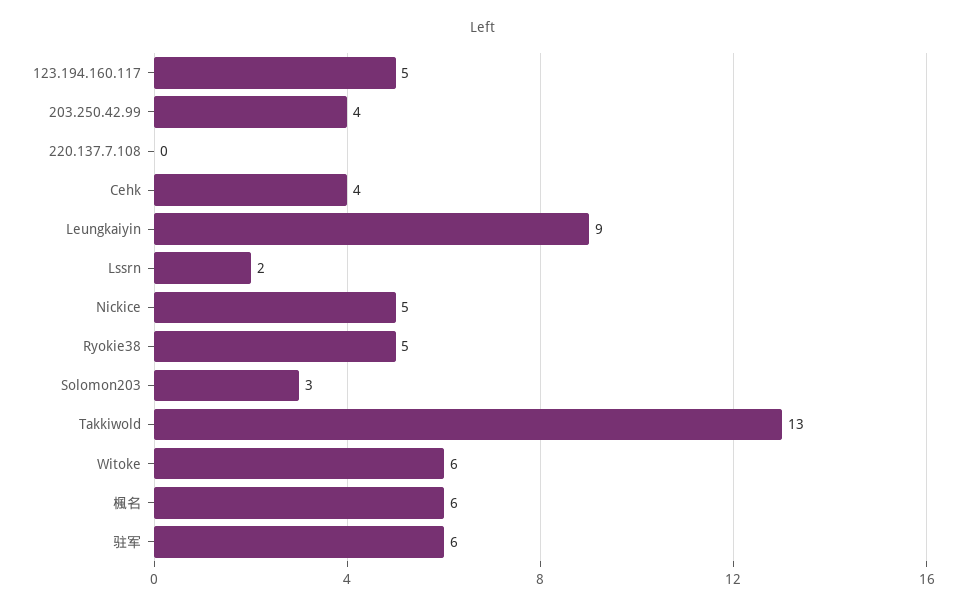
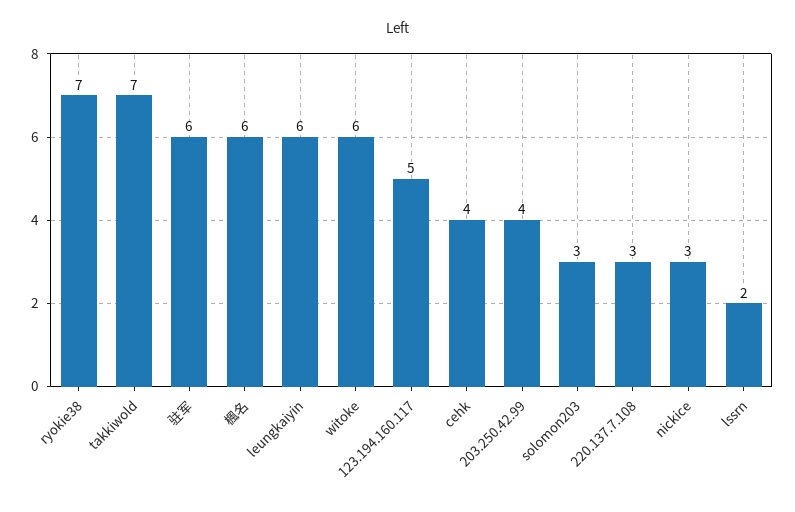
  {
    "123.194.160.117": 5,
    "203.250.42.99": 4,
-   "220.137.7.108": 0,
+   "220.137.7.108": 3,
    "Cehk": 4,
-   "Leungkaiyin": 9,
+   "Leungkaiyin": 6,
    "Lssrn": 2,
-   "Nickice": 5,
+   "Nickice": 3,
-   "Ryokie38": 5,
+   "Ryokie38": 7,
    "Solomon203": 3,
-   "Takkiwold": 13,
+   "Takkiwold": 7,
    "Witoke": 6,
    "楓名": 6,
    "驻军": 6
  }

